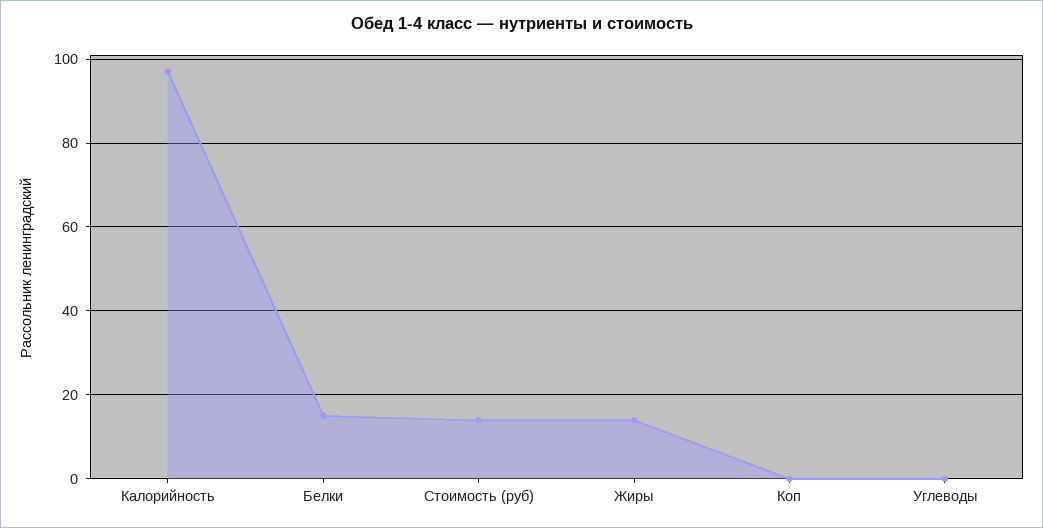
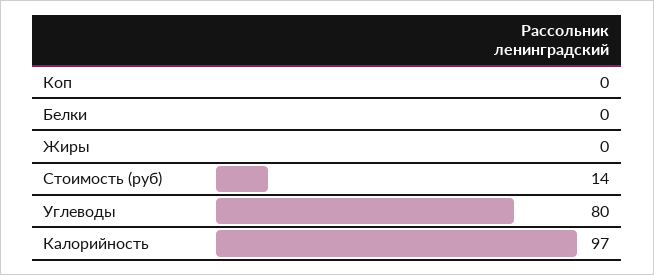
  {
    "Калорийность": 97,
-   "Белки": 15,
+   "Белки": 0,
    "Стоимость (руб)": 14,
-   "Жиры": 15,
+   "Жиры": 0,
    "Коп": 0,
-   "Углеводы": 0
+   "Углеводы": 80
  }

